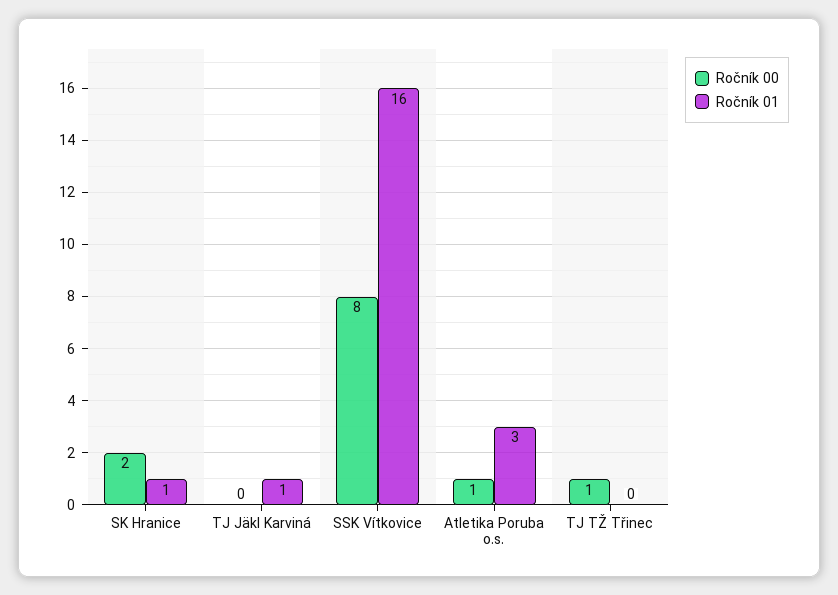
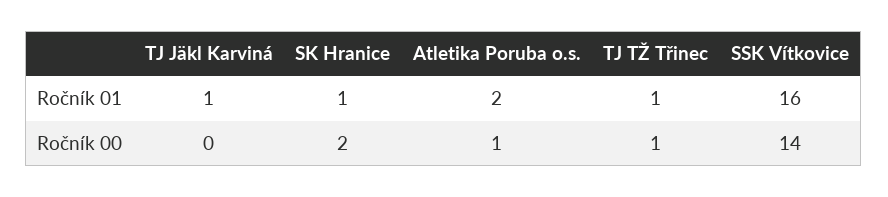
  {
    "Ročník 00": {
      "SK Hranice": 2,
      "TJ Jäkl Karviná": 0,
-     "SSK Vítkovice": 8,
+     "SSK Vítkovice": 14,
      "Atletika Poruba o.s.": 1,
      "TJ TŽ Třinec": 1
    },
    "Ročník 01": {
      "SK Hranice": 1,
      "TJ Jäkl Karviná": 1,
      "SSK Vítkovice": 16,
-     "Atletika Poruba o.s.": 3,
+     "Atletika Poruba o.s.": 2,
-     "TJ TŽ Třinec": 0
+     "TJ TŽ Třinec": 1
    }
  }

